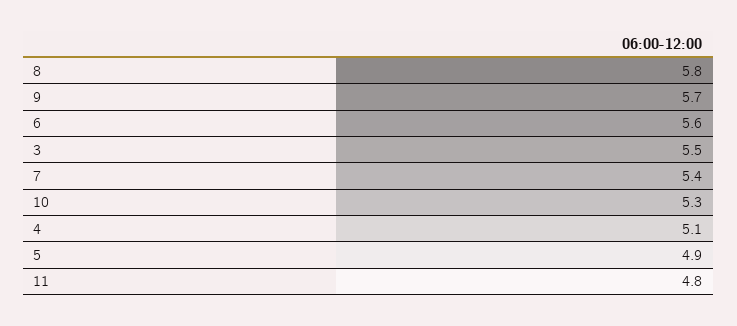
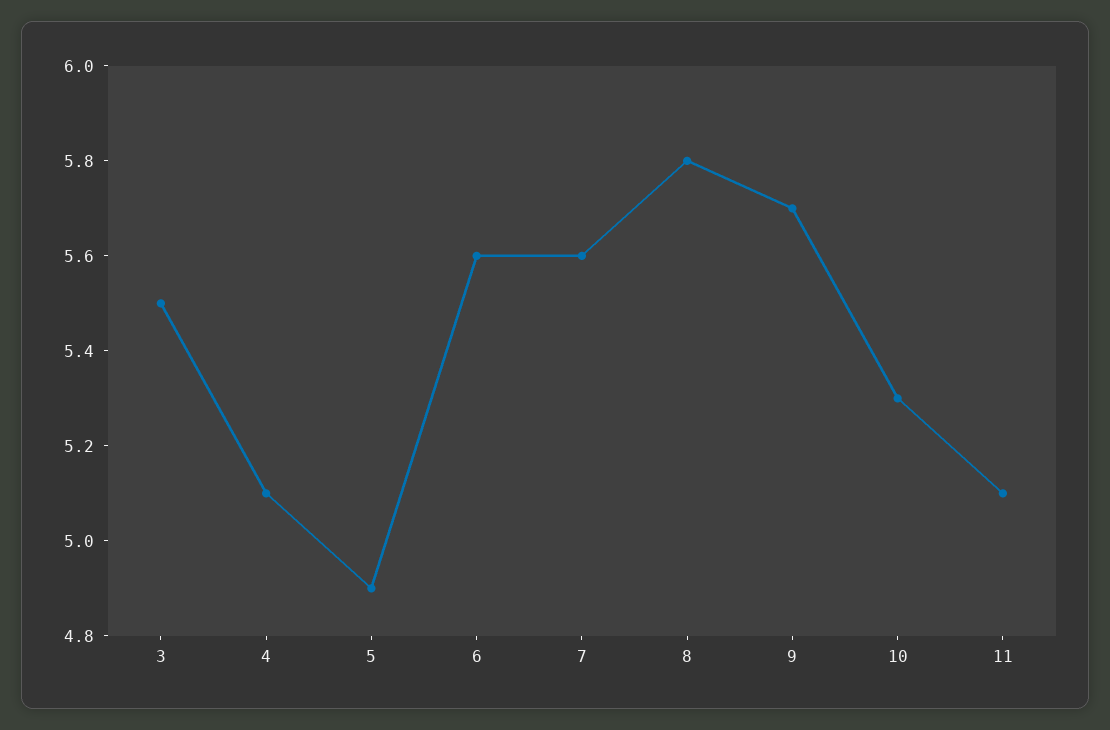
  {
    "8": 5.8,
    "9": 5.7,
    "6": 5.6,
    "3": 5.5,
-   "7": 5.4,
+   "7": 5.6,
    "10": 5.3,
    "4": 5.1,
    "5": 4.9,
-   "11": 4.8
+   "11": 5.1
  }

